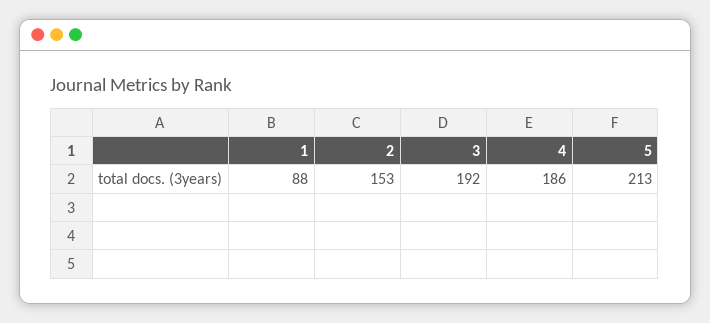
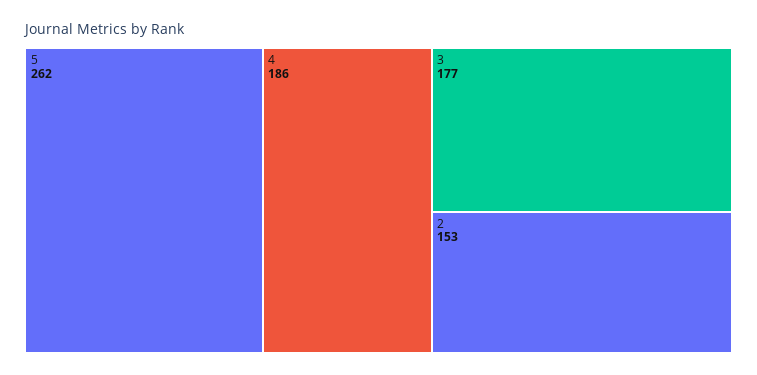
  {
-   "1": 88,
    "2": 153,
-   "3": 192,
+   "3": 177,
    "4": 186,
-   "5": 213
+   "5": 262
  }

